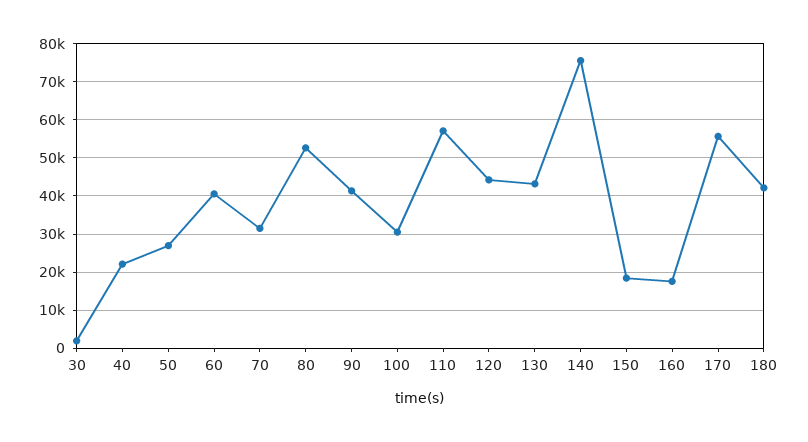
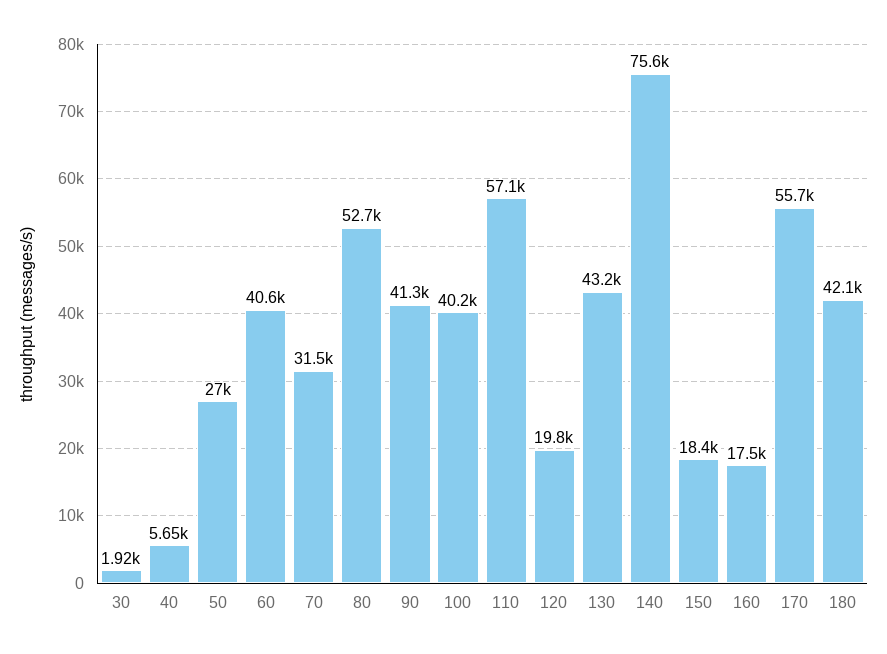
  {
    "30": 1920,
-   "40": 22000,
+   "40": 5650,
    "50": 27000,
    "60": 40600,
    "70": 31500,
    "80": 52700,
    "90": 41300,
-   "100": 30000,
+   "100": 40200,
    "110": 57100,
-   "120": 44000,
+   "120": 19800,
    "130": 43200,
    "140": 75600,
    "150": 18400,
    "160": 17500,
    "170": 55700,
    "180": 42100
  }

